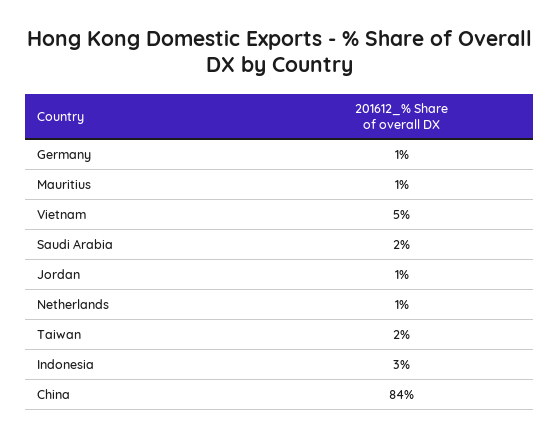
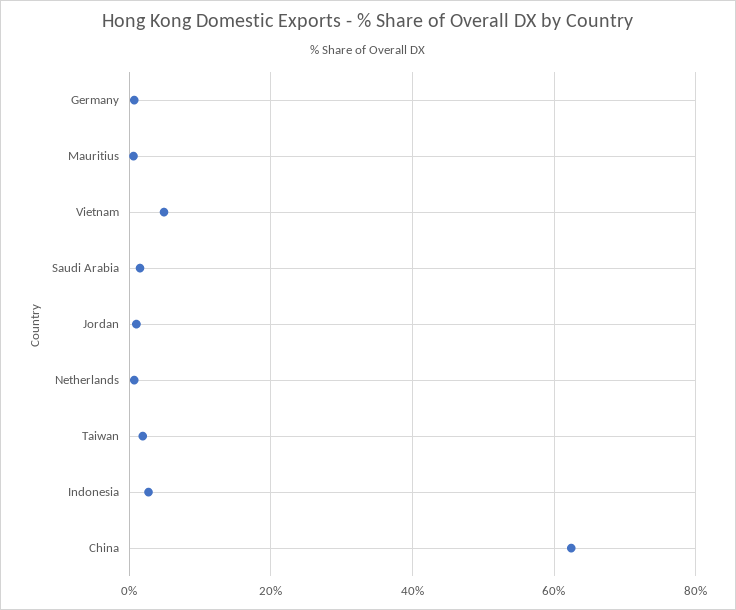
  {
    "Germany": 1,
    "Mauritius": 1,
    "Vietnam": 5,
    "Saudi Arabia": 2,
    "Jordan": 1,
    "Netherlands": 1,
    "Taiwan": 2,
    "Indonesia": 3,
-   "China": 84
+   "China": 62
  }

